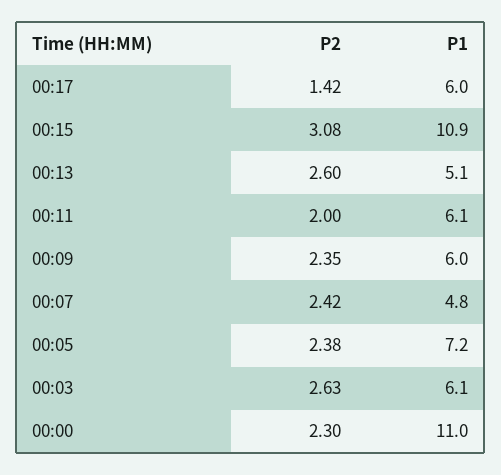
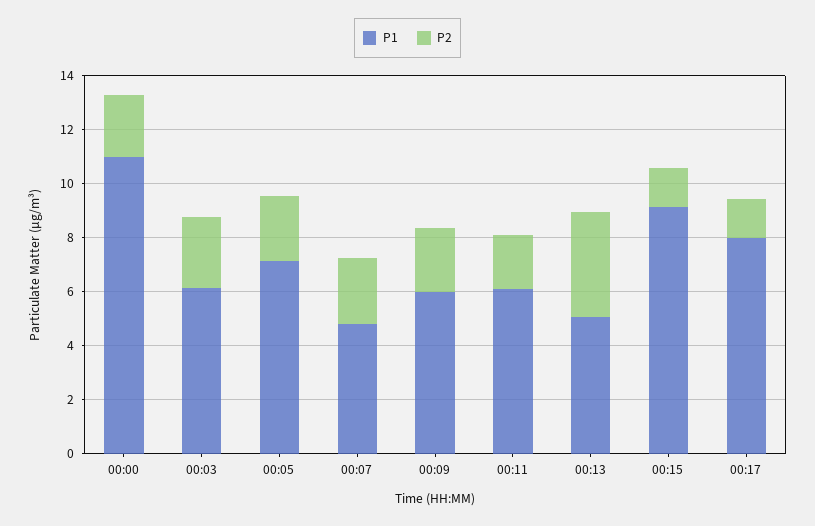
  {
    "P2": {
      "00:17": 1.42,
-     "00:15": 3.08,
+     "00:15": 1.5,
-     "00:13": 2.6,
+     "00:13": 4,
      "00:11": 2,
      "00:09": 2.35,
      "00:07": 2.42,
      "00:05": 2.38,
      "00:03": 2.63,
      "00:00": 2.3
    },
    "P1": {
-     "00:17": 6,
+     "00:17": 8,
-     "00:15": 10.9,
+     "00:15": 9,
      "00:13": 5.1,
      "00:11": 6.1,
      "00:09": 6,
      "00:07": 4.8,
      "00:05": 7.2,
      "00:03": 6.1,
      "00:00": 11
    }
  }

